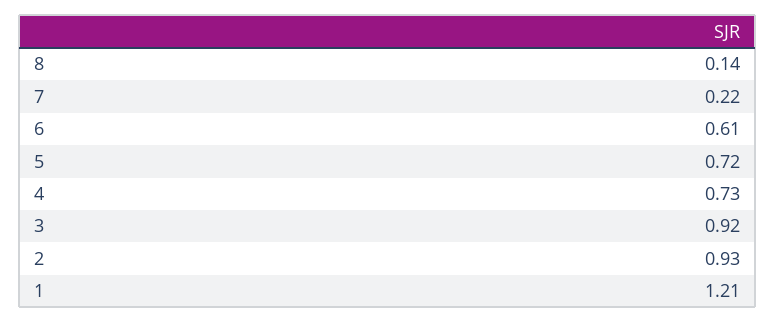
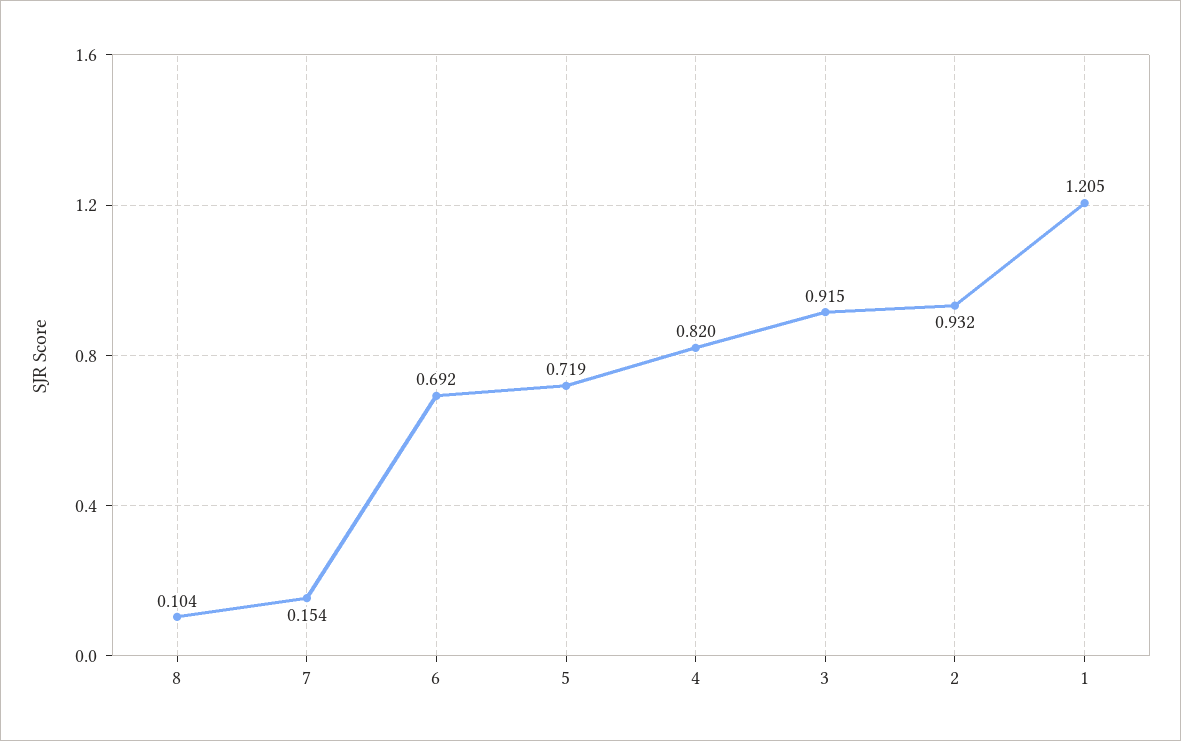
  {
-   "8": 0.14,
+   "8": 0.104,
-   "7": 0.22,
+   "7": 0.154,
-   "6": 0.61,
+   "6": 0.692,
    "5": 0.719,
-   "4": 0.73,
+   "4": 0.82,
    "3": 0.915,
    "2": 0.932,
    "1": 1.205
  }

